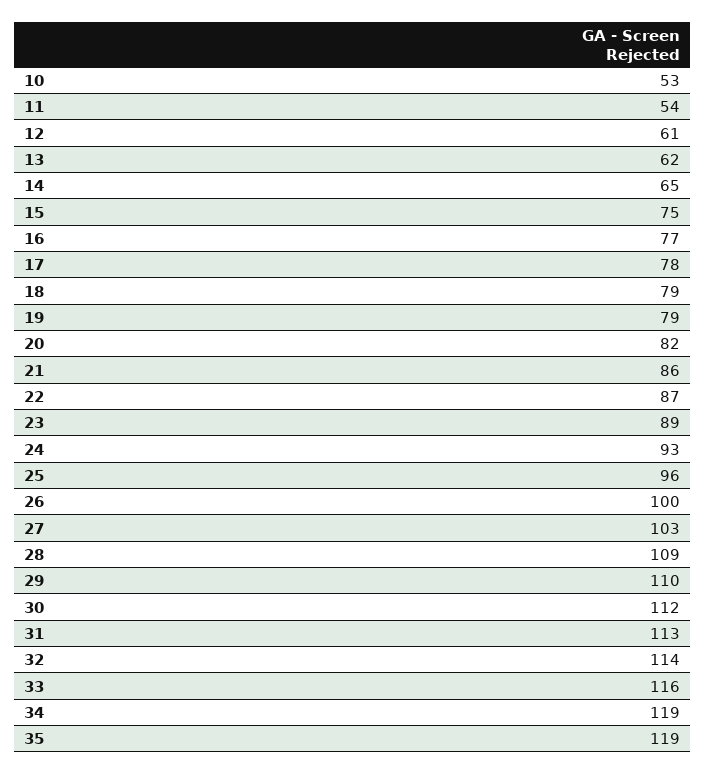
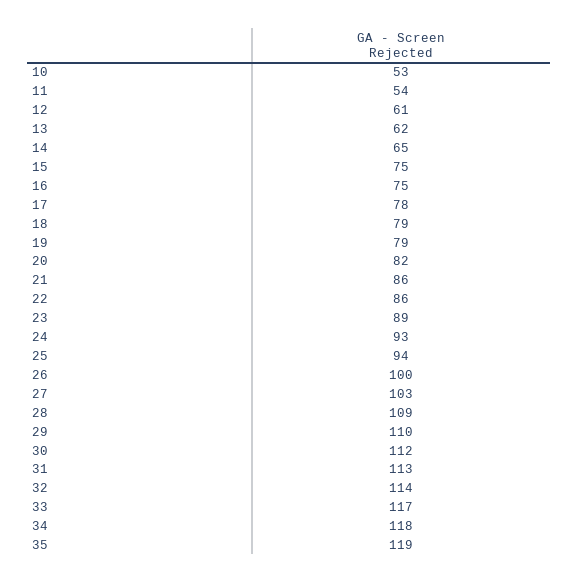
  {
    "10": 53,
    "11": 54,
    "12": 61,
    "13": 62,
    "14": 65,
    "15": 75,
-   "16": 77,
+   "16": 75,
    "17": 78,
    "18": 79,
    "19": 79,
    "20": 82,
    "21": 86,
-   "22": 87,
+   "22": 86,
    "23": 89,
    "24": 93,
-   "25": 96,
+   "25": 94,
    "26": 100,
    "27": 103,
    "28": 109,
    "29": 110,
    "30": 112,
    "31": 113,
    "32": 114,
-   "33": 116,
+   "33": 117,
-   "34": 119,
+   "34": 118,
    "35": 119
  }

